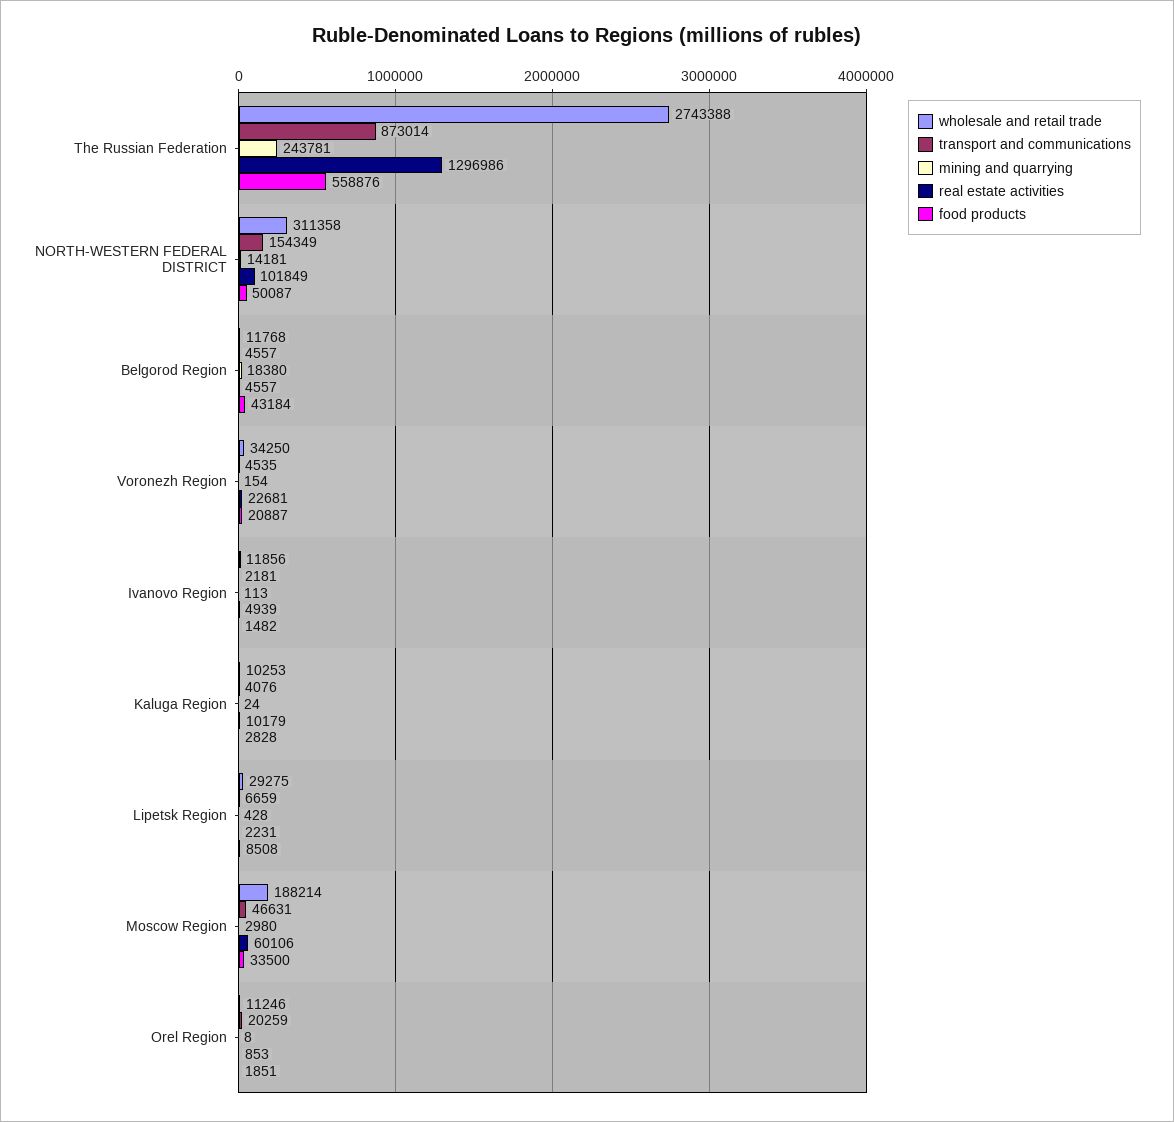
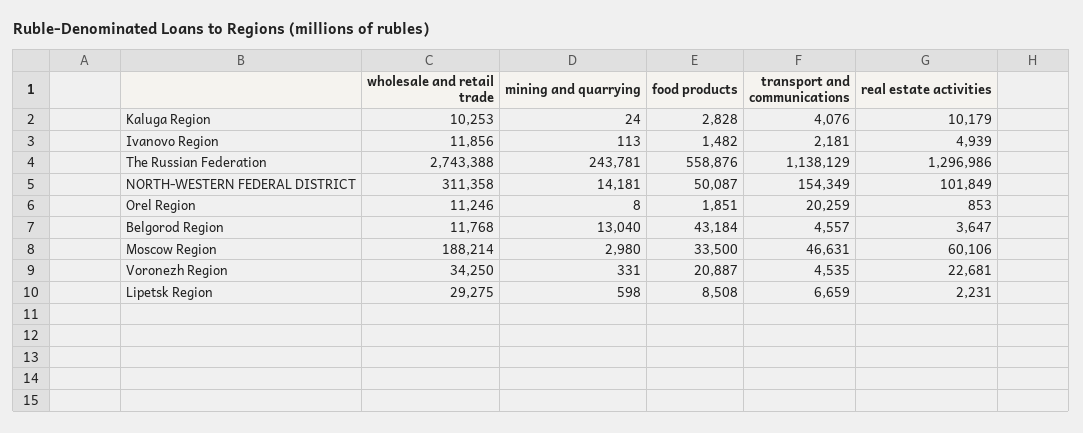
  {
    "wholesale and retail trade": {
      "The Russian Federation": 2743388,
      "NORTH-WESTERN FEDERAL DISTRICT": 311358,
      "Belgorod Region": 11768,
      "Voronezh Region": 34250,
      "Ivanovo Region": 11856,
      "Kaluga Region": 10253,
      "Lipetsk Region": 29275,
      "Moscow Region": 188214,
      "Orel Region": 11246
    },
    "transport and communications": {
-     "The Russian Federation": 873014,
+     "The Russian Federation": 1138129,
      "NORTH-WESTERN FEDERAL DISTRICT": 154349,
      "Belgorod Region": 4557,
      "Voronezh Region": 4535,
      "Ivanovo Region": 2181,
      "Kaluga Region": 4076,
      "Lipetsk Region": 6659,
      "Moscow Region": 46631,
      "Orel Region": 20259
    },
    "mining and quarrying": {
      "The Russian Federation": 243781,
      "NORTH-WESTERN FEDERAL DISTRICT": 14181,
-     "Belgorod Region": 18380,
+     "Belgorod Region": 13040,
-     "Voronezh Region": 154,
+     "Voronezh Region": 331,
      "Ivanovo Region": 113,
      "Kaluga Region": 24,
-     "Lipetsk Region": 428,
+     "Lipetsk Region": 598,
      "Moscow Region": 2980,
      "Orel Region": 8
    },
    "real estate activities": {
      "The Russian Federation": 1296986,
      "NORTH-WESTERN FEDERAL DISTRICT": 101849,
-     "Belgorod Region": 4557,
+     "Belgorod Region": 3647,
      "Voronezh Region": 22681,
      "Ivanovo Region": 4939,
      "Kaluga Region": 10179,
      "Lipetsk Region": 2231,
      "Moscow Region": 60106,
      "Orel Region": 853
    },
    "food products": {
      "The Russian Federation": 558876,
      "NORTH-WESTERN FEDERAL DISTRICT": 50087,
      "Belgorod Region": 43184,
      "Voronezh Region": 20887,
      "Ivanovo Region": 1482,
      "Kaluga Region": 2828,
      "Lipetsk Region": 8508,
      "Moscow Region": 33500,
      "Orel Region": 1851
    }
  }

